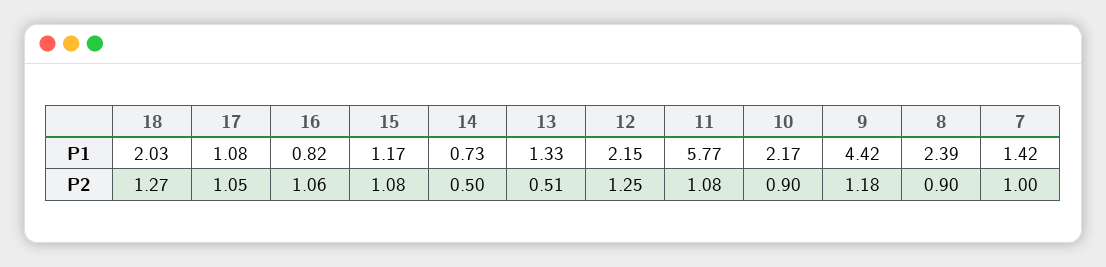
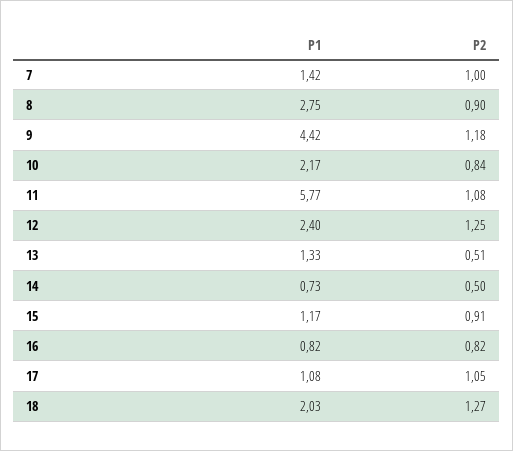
  {
    "18": {
      "P1": 2.03,
      "P2": 1.27
    },
    "17": {
      "P1": 1.08,
      "P2": 1.05
    },
    "16": {
      "P1": 0.82,
-     "P2": 1.06
+     "P2": 0.82
    },
    "15": {
      "P1": 1.17,
-     "P2": 1.08
+     "P2": 0.91
    },
    "14": {
      "P1": 0.73,
      "P2": 0.5
    },
    "13": {
      "P1": 1.33,
      "P2": 0.51
    },
    "12": {
-     "P1": 2.15,
+     "P1": 2.4,
      "P2": 1.25
    },
    "11": {
      "P1": 5.77,
      "P2": 1.08
    },
    "10": {
      "P1": 2.17,
-     "P2": 0.9
+     "P2": 0.84
    },
    "9": {
      "P1": 4.42,
      "P2": 1.18
    },
    "8": {
-     "P1": 2.39,
+     "P1": 2.75,
      "P2": 0.9
    },
    "7": {
      "P1": 1.42,
      "P2": 1
    }
  }

